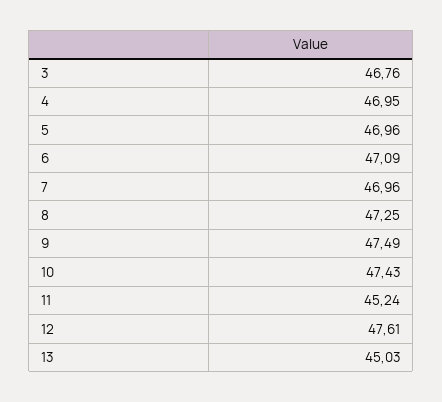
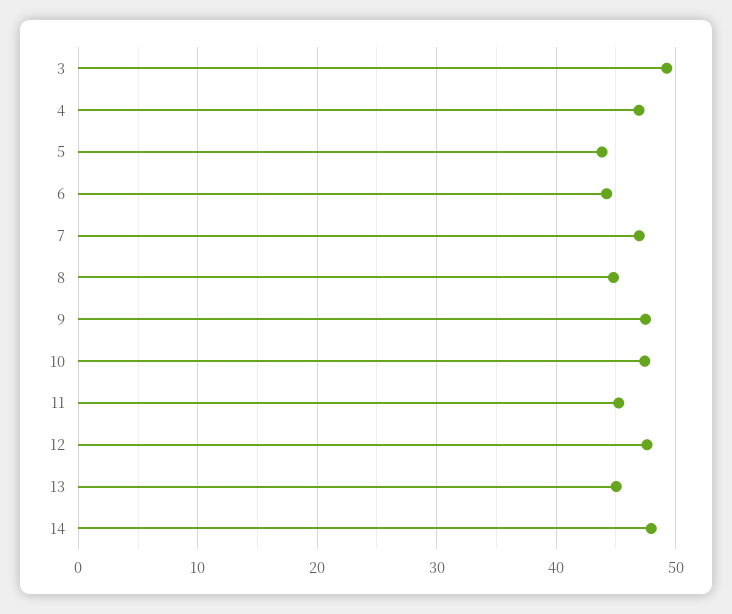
  {
-   "3": 46.76,
+   "3": 49,
    "4": 46.95,
-   "5": 46.96,
+   "5": 44,
-   "6": 47.09,
+   "6": 44,
    "7": 46.96,
-   "8": 47.25,
+   "8": 45,
    "9": 47.49,
    "10": 47.43,
    "11": 45.24,
    "12": 47.61,
-   "13": 45.03
+   "13": 45.03,
+   "14": 48
  }

